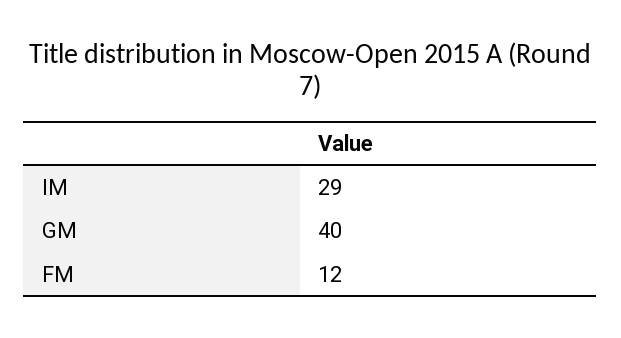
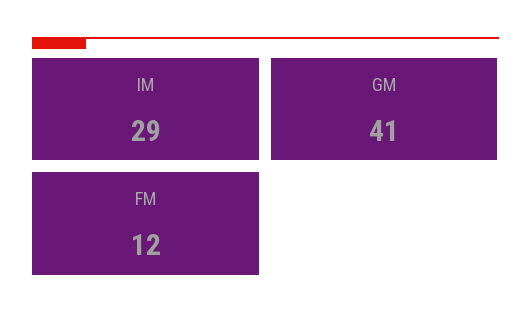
  {
    "IM": 29,
-   "GM": 40,
+   "GM": 41,
    "FM": 12
  }

